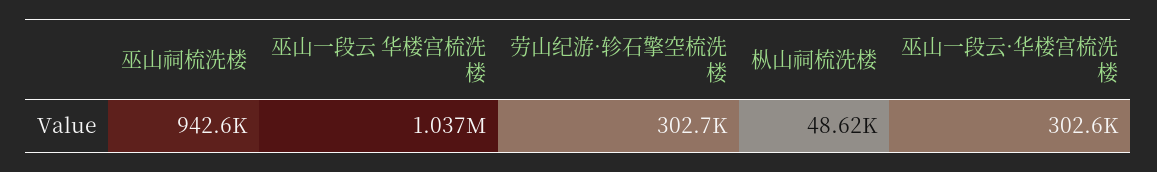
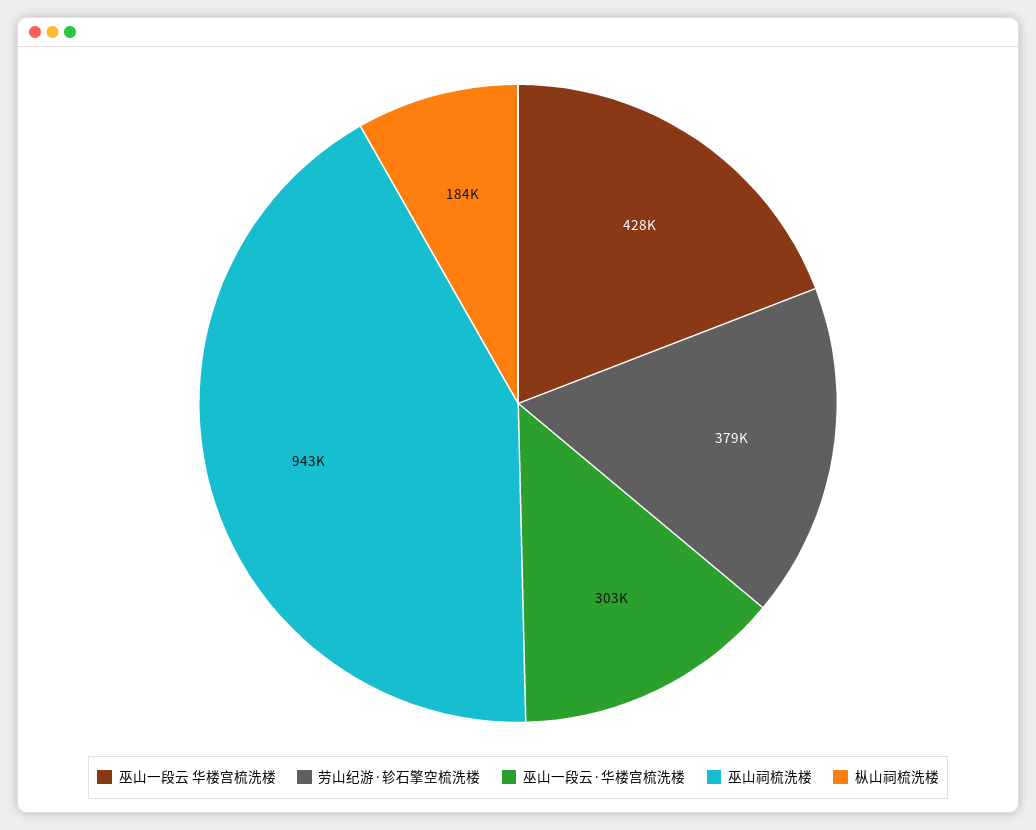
  {
    "巫山祠梳洗楼": 942600,
-   "巫山一段云 华楼宫梳洗楼": 1037000,
+   "巫山一段云 华楼宫梳洗楼": 428000,
-   "劳山纪游·轸石擎空梳洗楼": 302700,
+   "劳山纪游·轸石擎空梳洗楼": 379000,
-   "枞山祠梳洗楼": 48620,
+   "枞山祠梳洗楼": 184000,
    "巫山一段云·华楼宫梳洗楼": 302600
  }

